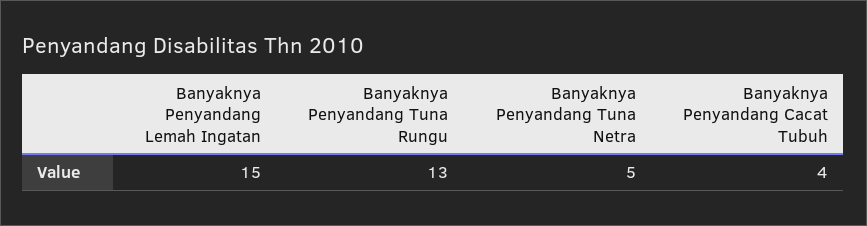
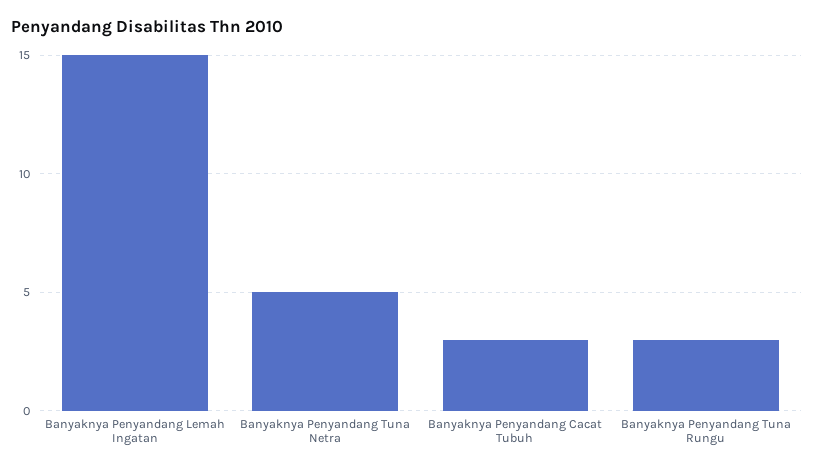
  {
    "Banyaknya Penyandang Lemah Ingatan": 15,
-   "Banyaknya Penyandang Tuna Rungu": 13,
+   "Banyaknya Penyandang Tuna Rungu": 3,
    "Banyaknya Penyandang Tuna Netra": 5,
-   "Banyaknya Penyandang Cacat Tubuh": 4
+   "Banyaknya Penyandang Cacat Tubuh": 3
  }

